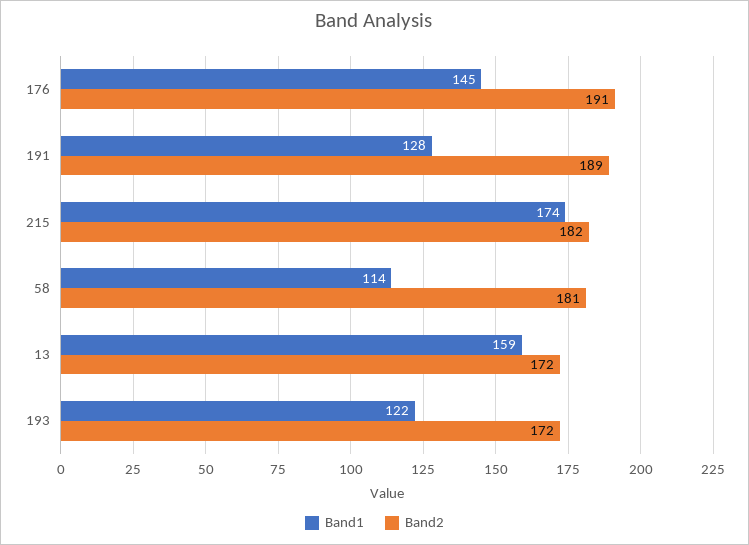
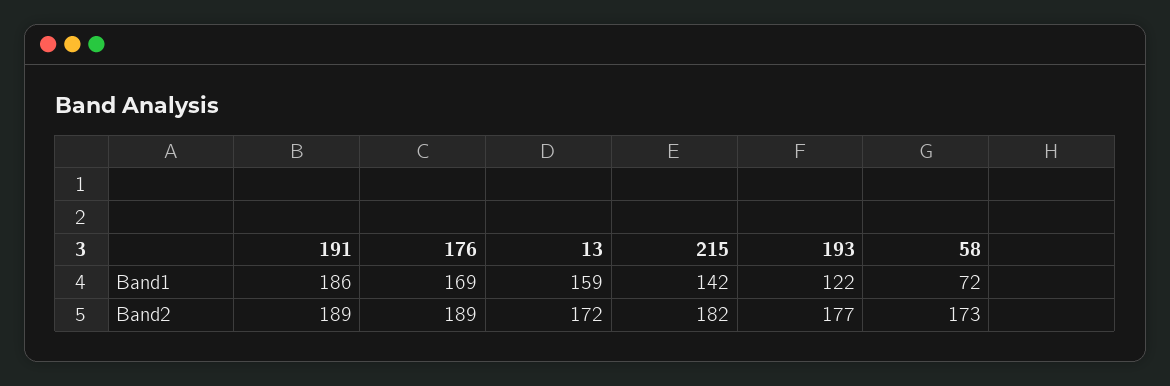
  {
    "Band1": {
-     "176": 145,
+     "176": 169,
-     "191": 128,
+     "191": 186,
-     "215": 174,
+     "215": 142,
-     "58": 114,
+     "58": 72,
      "13": 159,
      "193": 122
    },
    "Band2": {
-     "176": 191,
+     "176": 189,
      "191": 189,
      "215": 182,
-     "58": 181,
+     "58": 173,
      "13": 172,
-     "193": 172
+     "193": 177
    }
  }

